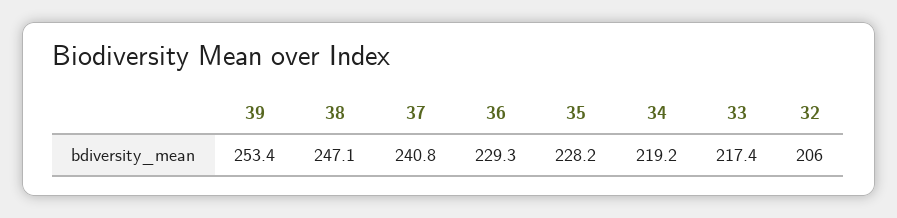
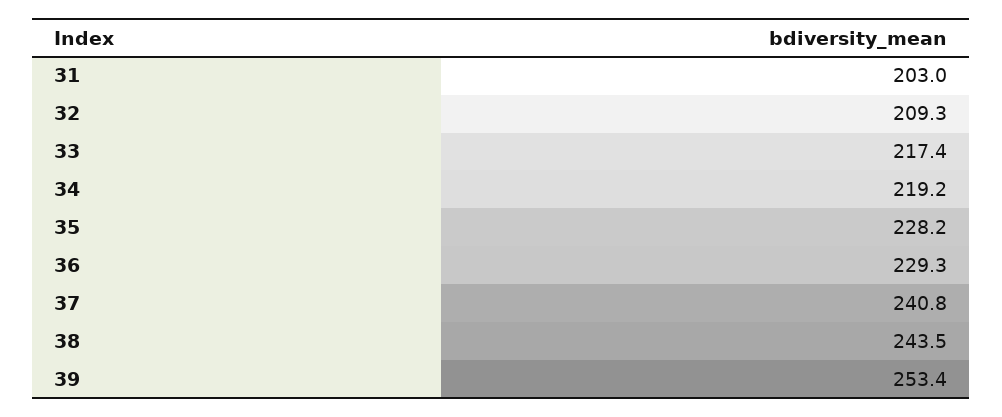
  {
    "39": 253.4,
-   "38": 247.1,
+   "38": 243.5,
    "37": 240.8,
    "36": 229.3,
    "35": 228.2,
    "34": 219.2,
    "33": 217.4,
-   "32": 206
+   "32": 209.3,
+   "31": 203
  }

